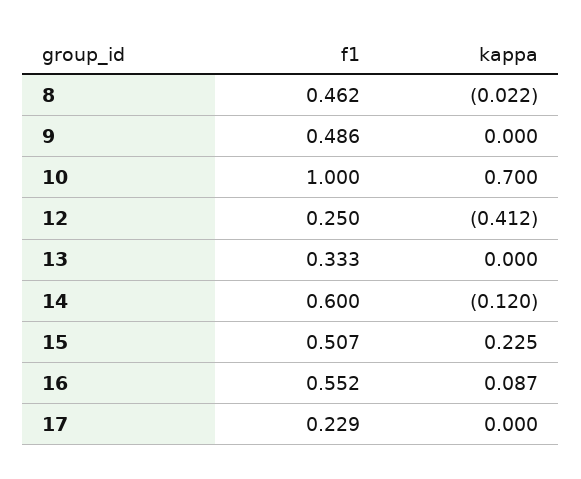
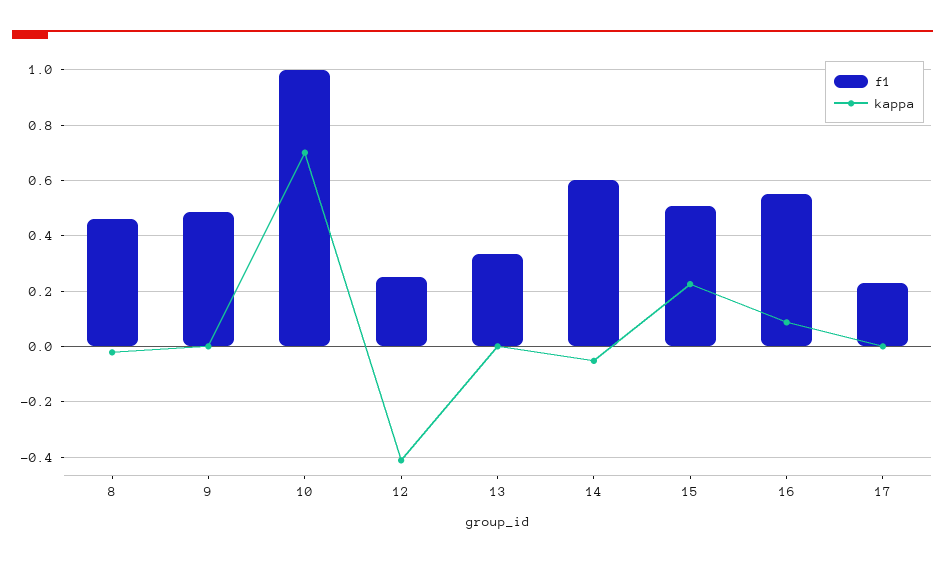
  {
    "f1": {
      "8": 0.462,
      "9": 0.486,
      "10": 1,
      "12": 0.25,
      "13": 0.333,
      "14": 0.6,
      "15": 0.507,
      "16": 0.552,
      "17": 0.229
    },
    "kappa": {
      "8": -0.022,
      "9": 0,
      "10": 0.7,
      "12": -0.412,
      "13": 0,
-     "14": -0.12,
+     "14": -0.05,
      "15": 0.225,
      "16": 0.087,
      "17": 0
    }
  }

